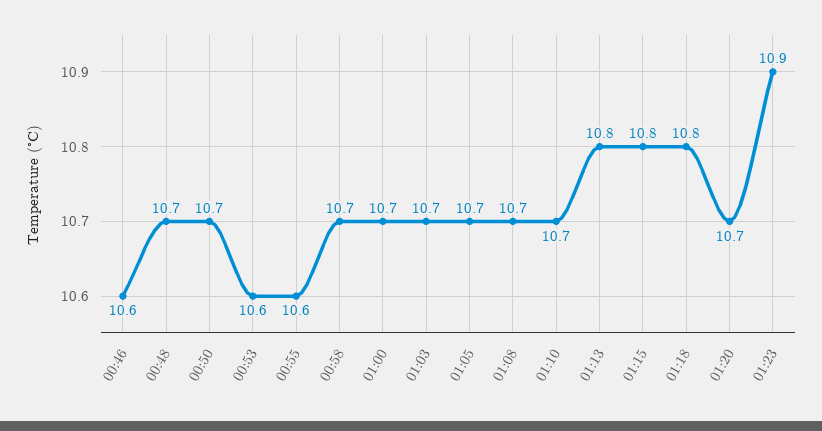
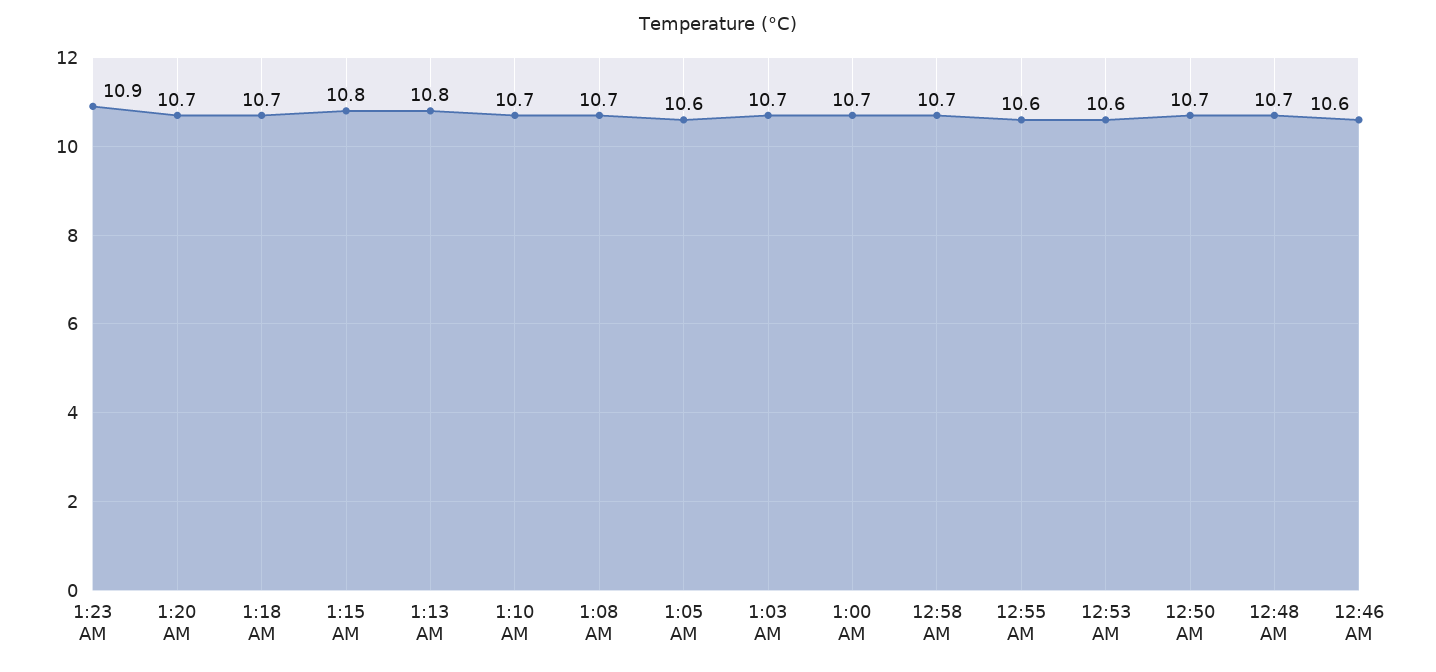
  {
    "00:46": 10.6,
    "00:48": 10.7,
    "00:50": 10.7,
    "00:53": 10.6,
    "00:55": 10.6,
    "00:58": 10.7,
    "01:00": 10.7,
    "01:03": 10.7,
-   "01:05": 10.7,
+   "01:05": 10.6,
    "01:08": 10.7,
    "01:10": 10.7,
    "01:13": 10.8,
    "01:15": 10.8,
-   "01:18": 10.8,
+   "01:18": 10.7,
    "01:20": 10.7,
    "01:23": 10.9
  }

